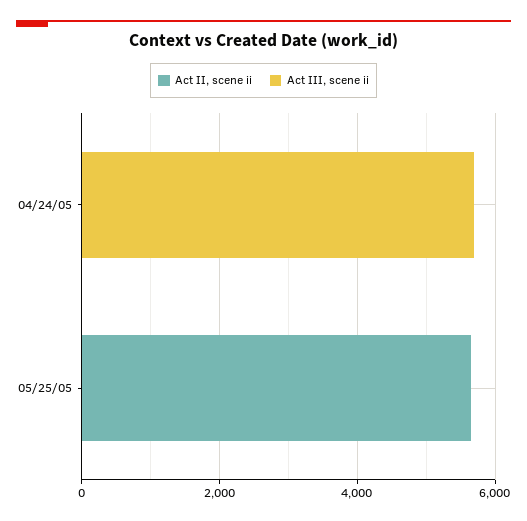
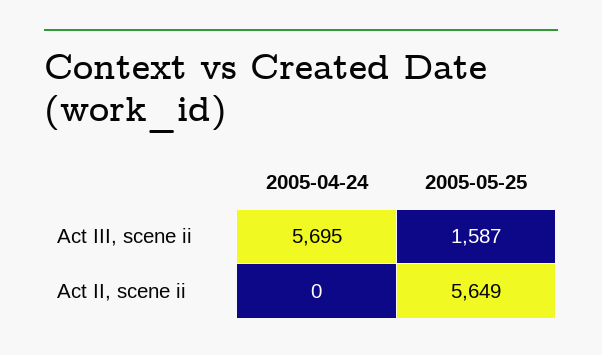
  {
    "Act II, scene ii": {
      "04/24/05": 0,
      "05/25/05": 5649
    },
    "Act III, scene ii": {
      "04/24/05": 5695,
-     "05/25/05": 0
+     "05/25/05": 1587
    }
  }

